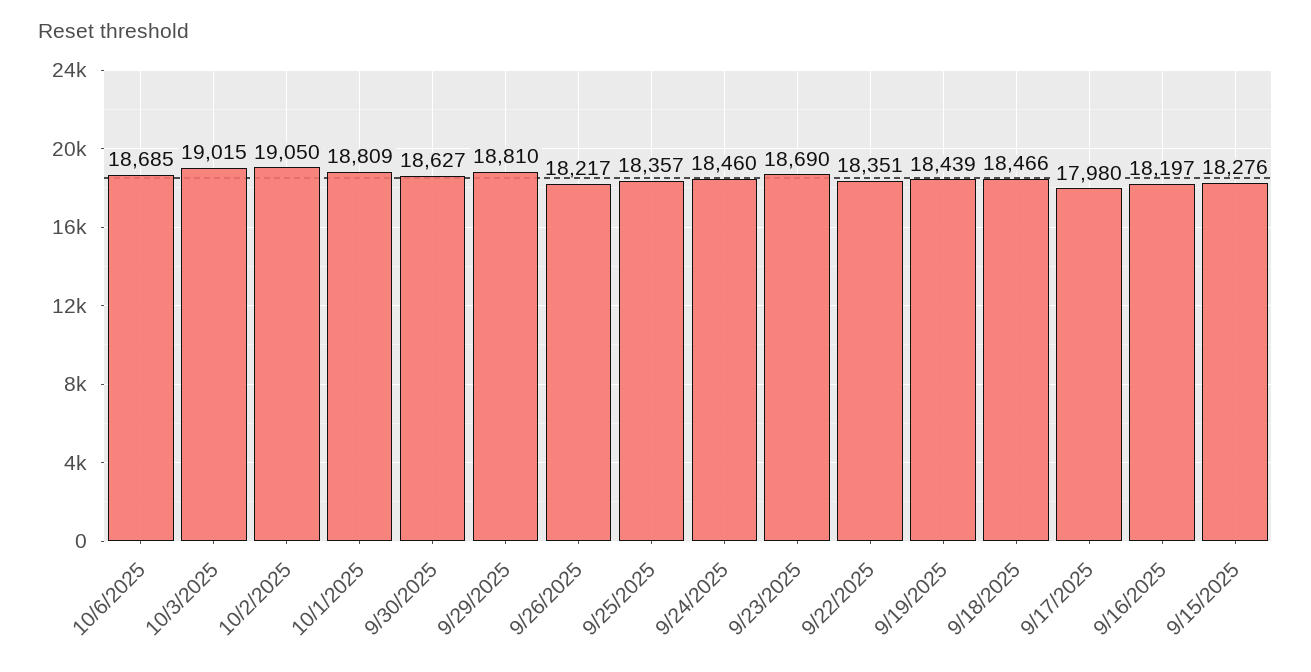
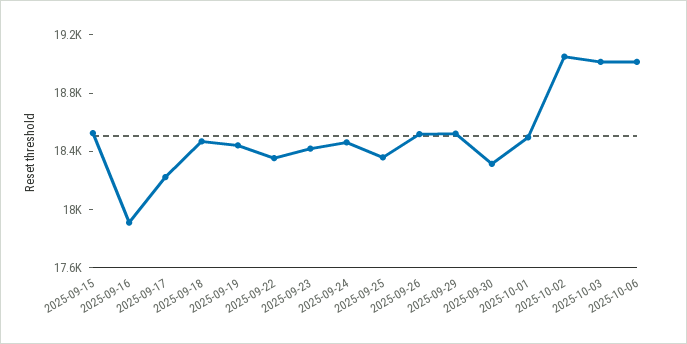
  {
-   "10/6/2025": 18685,
+   "10/6/2025": 19000,
    "10/3/2025": 19015,
    "10/2/2025": 19050,
-   "10/1/2025": 18809,
+   "10/1/2025": 18500,
-   "9/30/2025": 18627,
+   "9/30/2025": 18300,
-   "9/29/2025": 18810,
+   "9/29/2025": 18500,
-   "9/26/2025": 18217,
+   "9/26/2025": 18500,
    "9/25/2025": 18357,
    "9/24/2025": 18460,
-   "9/23/2025": 18690,
+   "9/23/2025": 18400,
    "9/22/2025": 18351,
    "9/19/2025": 18439,
    "9/18/2025": 18466,
-   "9/17/2025": 17980,
+   "9/17/2025": 18200,
-   "9/16/2025": 18197,
+   "9/16/2025": 17900,
-   "9/15/2025": 18276
+   "9/15/2025": 18500
  }

